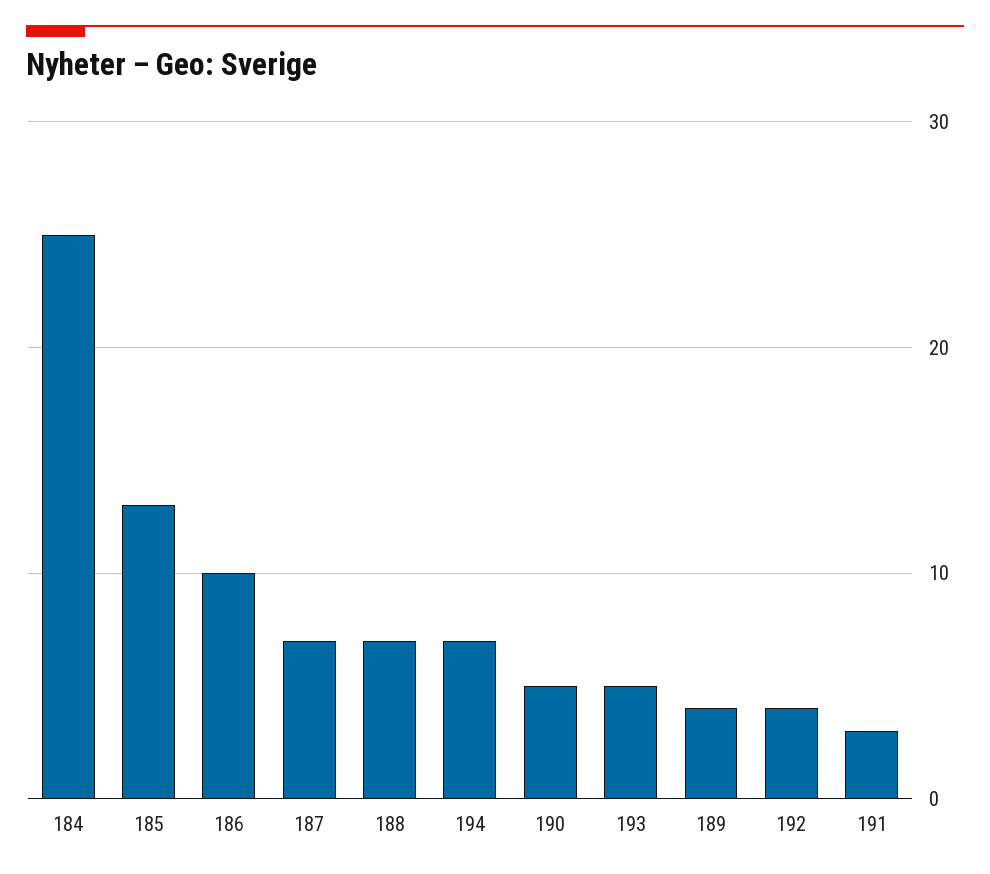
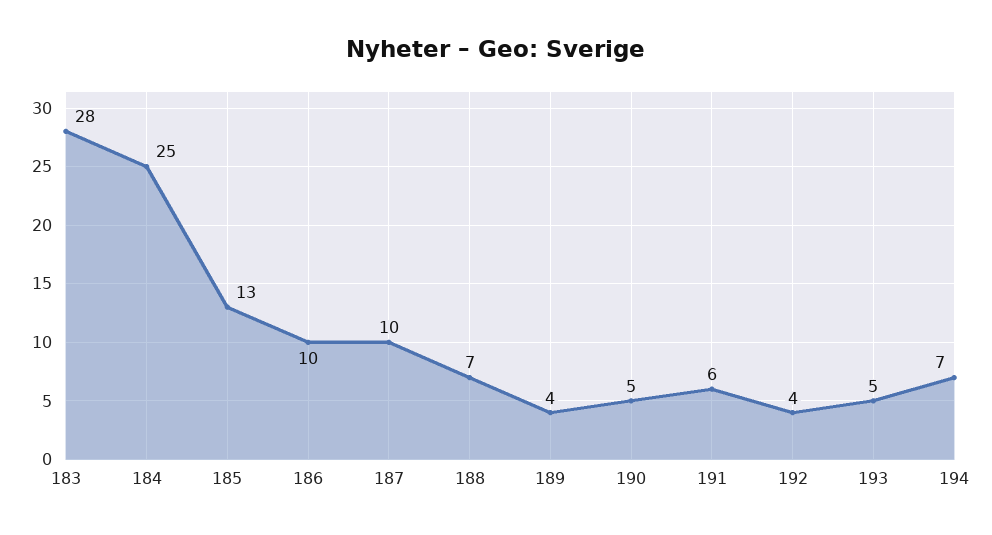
  {
    "184": 25,
    "185": 13,
    "186": 10,
-   "187": 7,
+   "187": 10,
    "188": 7,
    "194": 7,
    "190": 5,
    "193": 5,
    "189": 4,
    "192": 4,
-   "191": 3
+   "191": 6,
+   "183": 28
  }

